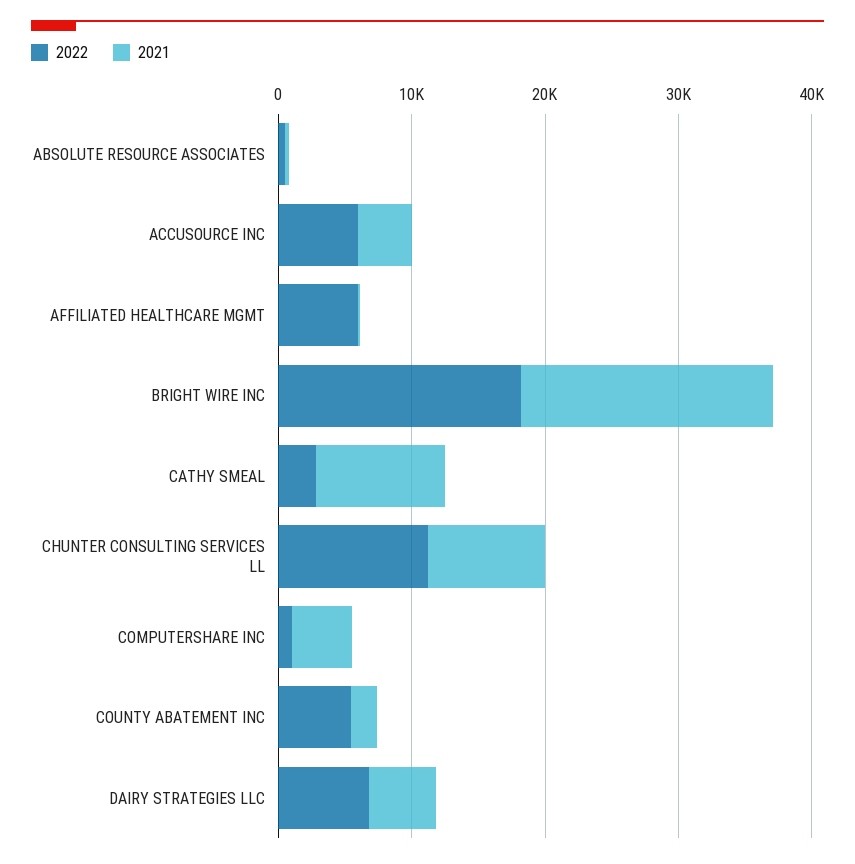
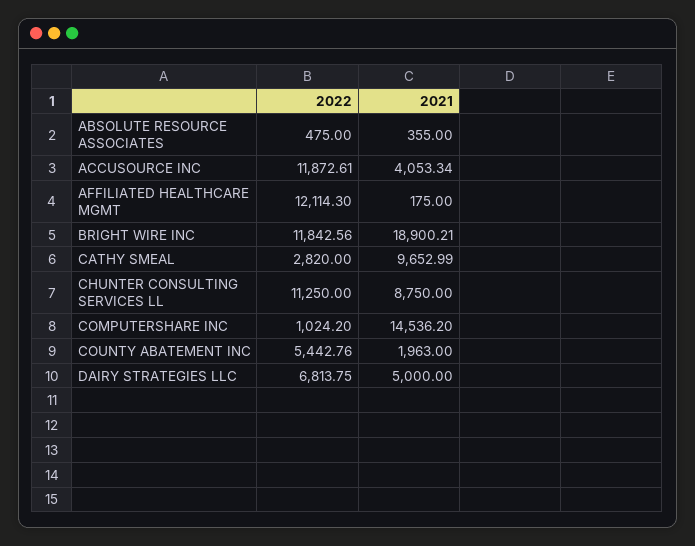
  {
    "2022": {
      "ABSOLUTE RESOURCE ASSOCIATES": 475,
-     "ACCUSOURCE INC": 6000,
+     "ACCUSOURCE INC": 11872.61,
-     "AFFILIATED HEALTHCARE MGMT": 6000,
+     "AFFILIATED HEALTHCARE MGMT": 12114.3,
-     "BRIGHT WIRE INC": 18000,
+     "BRIGHT WIRE INC": 11842.56,
      "CATHY SMEAL": 2820,
      "CHUNTER CONSULTING SERVICES LL": 11250,
      "COMPUTERSHARE INC": 1024.2,
      "COUNTY ABATEMENT INC": 5442.76,
      "DAIRY STRATEGIES LLC": 6813.75
    },
    "2021": {
      "ABSOLUTE RESOURCE ASSOCIATES": 355,
      "ACCUSOURCE INC": 4053.34,
      "AFFILIATED HEALTHCARE MGMT": 175,
      "BRIGHT WIRE INC": 18900.21,
      "CATHY SMEAL": 9652.99,
      "CHUNTER CONSULTING SERVICES LL": 8750,
-     "COMPUTERSHARE INC": 4000,
+     "COMPUTERSHARE INC": 14536.2,
      "COUNTY ABATEMENT INC": 1963,
      "DAIRY STRATEGIES LLC": 5000
    }
  }

